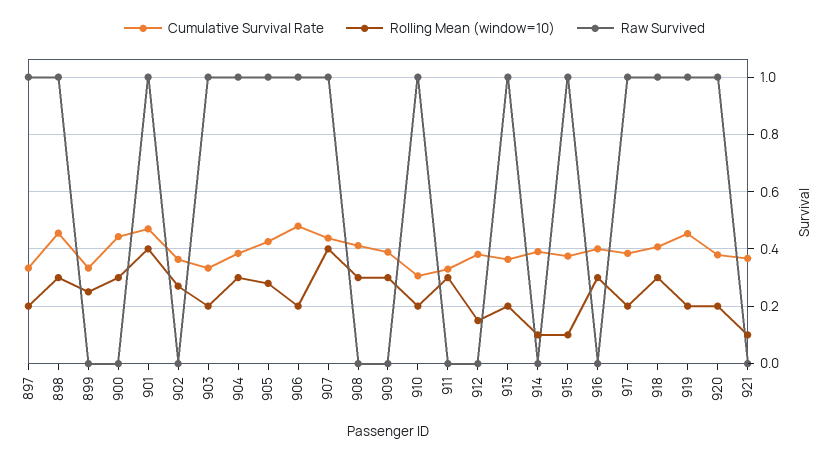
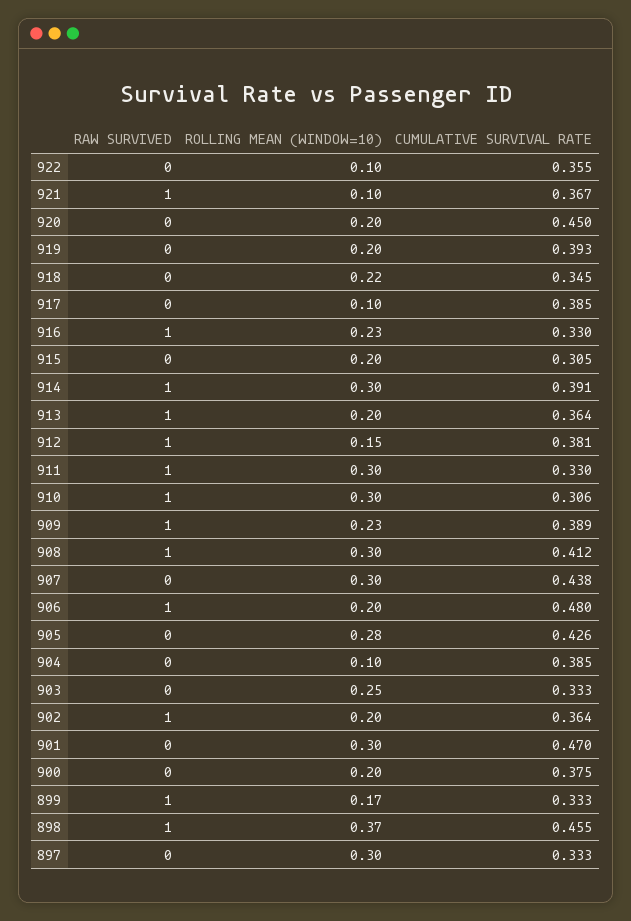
  {
    "Cumulative Survival Rate": {
      "897": 0.333,
      "898": 0.455,
      "899": 0.333,
-     "900": 0.45,
+     "900": 0.375,
      "901": 0.47,
      "902": 0.364,
      "903": 0.333,
      "904": 0.385,
      "905": 0.426,
      "906": 0.48,
      "907": 0.438,
      "908": 0.412,
      "909": 0.389,
      "910": 0.306,
      "911": 0.33,
      "912": 0.381,
      "913": 0.364,
      "914": 0.391,
-     "915": 0.375,
+     "915": 0.305,
-     "916": 0.4,
+     "916": 0.33,
      "917": 0.385,
-     "918": 0.4,
+     "918": 0.345,
-     "919": 0.45,
+     "919": 0.393,
-     "920": 0.375,
+     "920": 0.45,
-     "921": 0.367
+     "921": 0.367,
+     "922": 0.355
    },
    "Rolling Mean (window=10)": {
-     "897": 0.2,
+     "897": 0.3,
-     "898": 0.3,
+     "898": 0.37,
-     "899": 0.25,
+     "899": 0.17,
-     "900": 0.3,
+     "900": 0.2,
-     "901": 0.4,
+     "901": 0.3,
-     "902": 0.275,
+     "902": 0.2,
-     "903": 0.2,
+     "903": 0.25,
-     "904": 0.3,
+     "904": 0.1,
      "905": 0.28,
      "906": 0.2,
-     "907": 0.4,
+     "907": 0.3,
      "908": 0.3,
-     "909": 0.3,
+     "909": 0.23,
-     "910": 0.2,
+     "910": 0.3,
      "911": 0.3,
      "912": 0.15,
      "913": 0.2,
-     "914": 0.1,
+     "914": 0.3,
-     "915": 0.1,
+     "915": 0.2,
-     "916": 0.3,
+     "916": 0.23,
-     "917": 0.2,
+     "917": 0.1,
-     "918": 0.3,
+     "918": 0.22,
      "919": 0.2,
      "920": 0.2,
-     "921": 0.1
+     "921": 0.1,
+     "922": 0.1
    },
    "Raw Survived": {
-     "897": 1,
+     "897": 0,
      "898": 1,
-     "899": 0,
+     "899": 1,
      "900": 0,
-     "901": 1,
+     "901": 0,
-     "902": 0,
+     "902": 1,
-     "903": 1,
+     "903": 0,
-     "904": 1,
+     "904": 0,
-     "905": 1,
+     "905": 0,
      "906": 1,
-     "907": 1,
+     "907": 0,
-     "908": 0,
+     "908": 1,
-     "909": 0,
+     "909": 1,
      "910": 1,
-     "911": 0,
+     "911": 1,
-     "912": 0,
+     "912": 1,
      "913": 1,
-     "914": 0,
+     "914": 1,
-     "915": 1,
+     "915": 0,
-     "916": 0,
+     "916": 1,
-     "917": 1,
+     "917": 0,
-     "918": 1,
+     "918": 0,
-     "919": 1,
+     "919": 0,
-     "920": 1,
+     "920": 0,
-     "921": 0
+     "921": 1,
+     "922": 0
    }
  }

